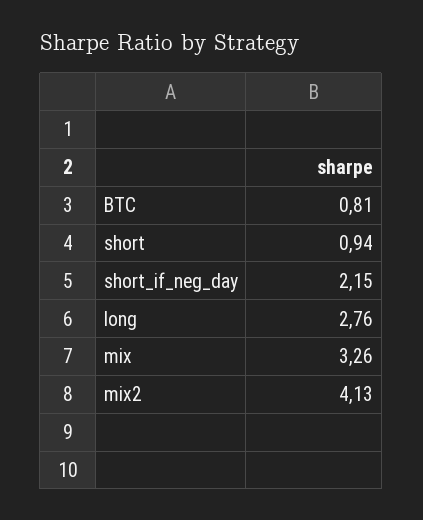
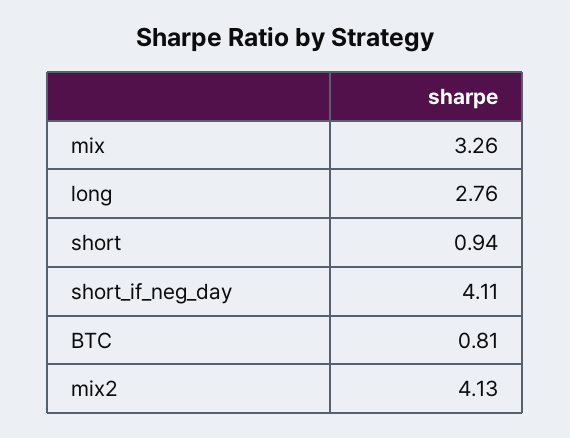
  {
    "BTC": 0.81,
    "short": 0.94,
-   "short_if_neg_day": 2.15,
+   "short_if_neg_day": 4.11,
    "long": 2.76,
    "mix": 3.26,
    "mix2": 4.13
  }

